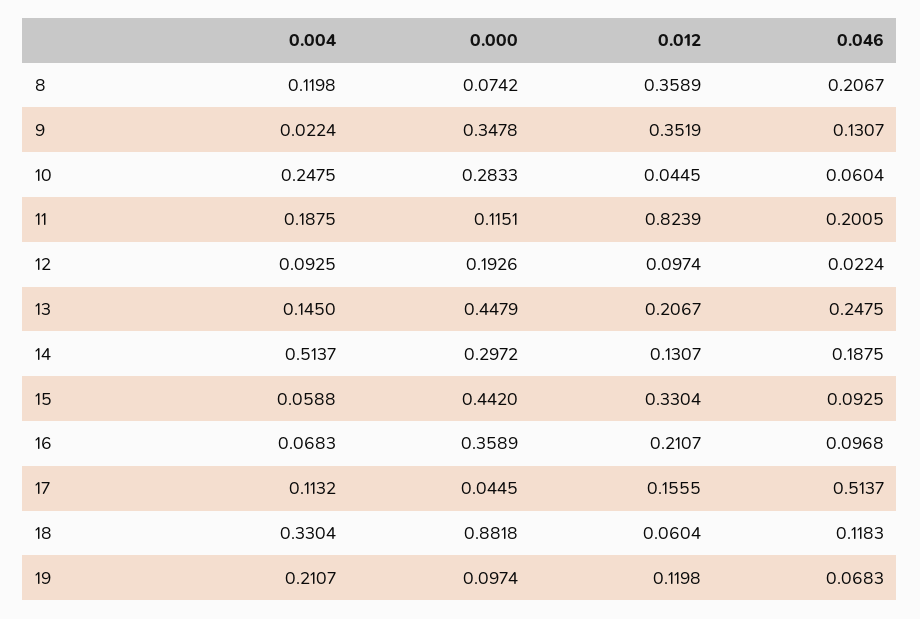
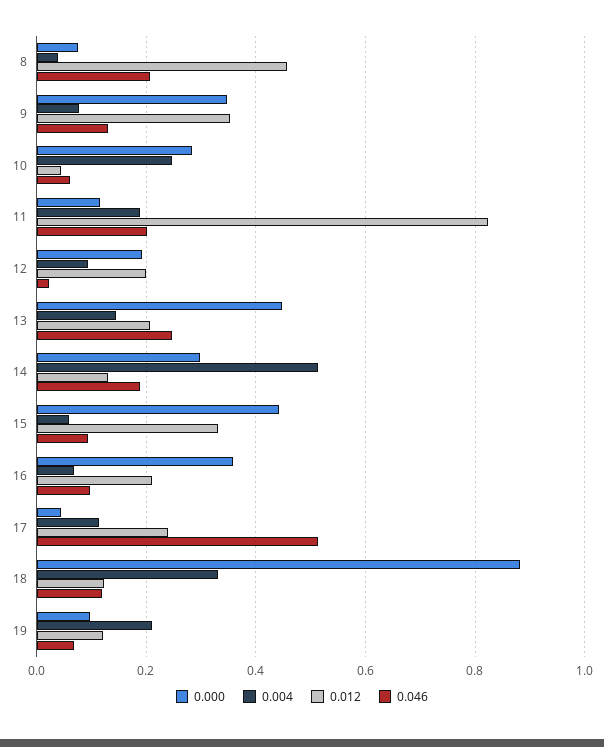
  {
    "0.004": {
-     "8": 0.1198,
+     "8": 0.04,
-     "9": 0.0224,
+     "9": 0.08,
      "10": 0.2475,
      "11": 0.1875,
      "12": 0.0925,
      "13": 0.145,
      "14": 0.5137,
      "15": 0.0588,
      "16": 0.0683,
      "17": 0.1132,
      "18": 0.3304,
      "19": 0.2107
    },
    "0.000": {
      "8": 0.0742,
      "9": 0.3478,
      "10": 0.2833,
      "11": 0.1151,
      "12": 0.1926,
      "13": 0.4479,
      "14": 0.2972,
      "15": 0.442,
      "16": 0.3589,
      "17": 0.0445,
      "18": 0.8818,
      "19": 0.0974
    },
    "0.012": {
-     "8": 0.3589,
+     "8": 0.46,
      "9": 0.3519,
      "10": 0.0445,
      "11": 0.8239,
-     "12": 0.0974,
+     "12": 0.2,
      "13": 0.2067,
      "14": 0.1307,
      "15": 0.3304,
      "16": 0.2107,
-     "17": 0.1555,
+     "17": 0.24,
-     "18": 0.0604,
+     "18": 0.12,
      "19": 0.1198
    },
    "0.046": {
      "8": 0.2067,
      "9": 0.1307,
      "10": 0.0604,
      "11": 0.2005,
      "12": 0.0224,
      "13": 0.2475,
      "14": 0.1875,
      "15": 0.0925,
      "16": 0.0968,
      "17": 0.5137,
      "18": 0.1183,
      "19": 0.0683
    }
  }

